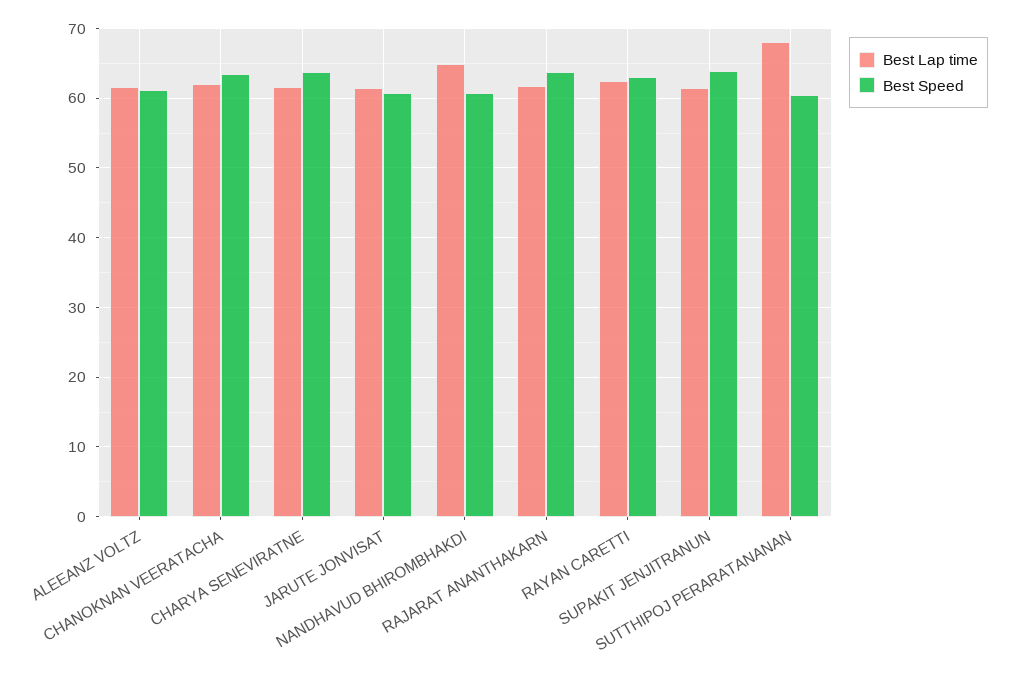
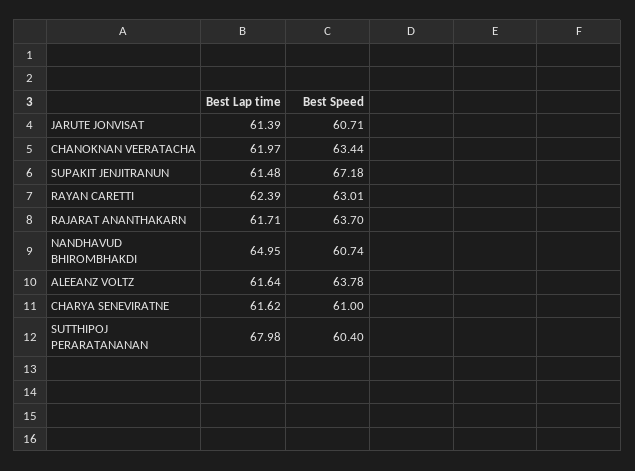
  {
    "Best Lap time": {
      "ALEEANZ VOLTZ": 61.64,
      "CHANOKNAN VEERATACHA": 61.97,
      "CHARYA SENEVIRATNE": 61.62,
      "JARUTE JONVISAT": 61.39,
      "NANDHAVUD BHIROMBHAKDI": 64.95,
      "RAJARAT ANANTHAKARN": 61.71,
      "RAYAN CARETTI": 62.39,
      "SUPAKIT JENJITRANUN": 61.48,
      "SUTTHIPOJ PERARATANANAN": 67.98
    },
    "Best Speed": {
-     "ALEEANZ VOLTZ": 61,
+     "ALEEANZ VOLTZ": 63.78,
      "CHANOKNAN VEERATACHA": 63.44,
-     "CHARYA SENEVIRATNE": 64,
+     "CHARYA SENEVIRATNE": 61,
      "JARUTE JONVISAT": 60.71,
      "NANDHAVUD BHIROMBHAKDI": 60.74,
      "RAJARAT ANANTHAKARN": 63.7,
      "RAYAN CARETTI": 63.01,
-     "SUPAKIT JENJITRANUN": 64,
+     "SUPAKIT JENJITRANUN": 67.18,
      "SUTTHIPOJ PERARATANANAN": 60.4
    }
  }

